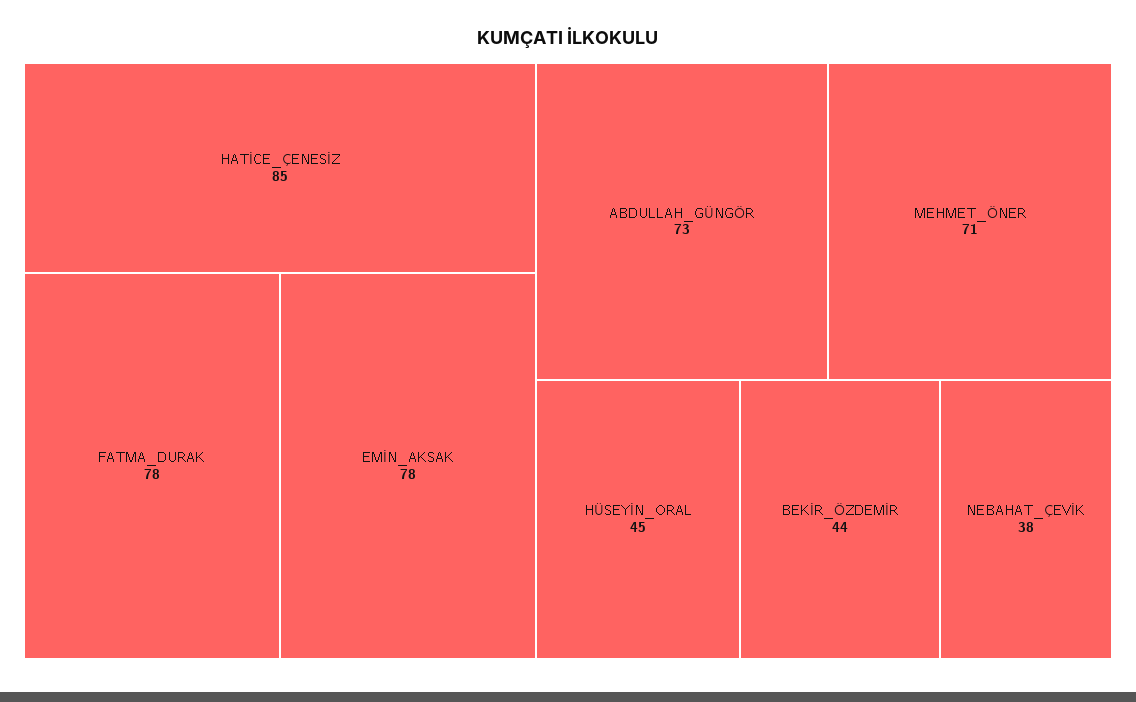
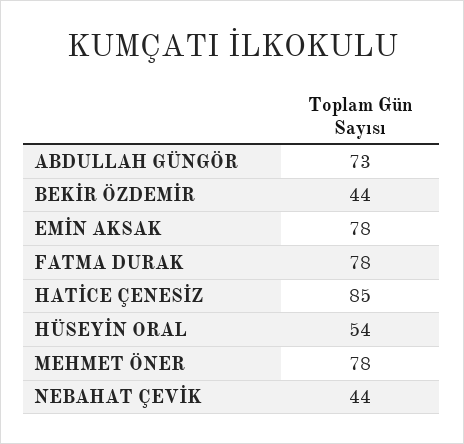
  {
    "HATİCE_ÇENESİZ": 85,
    "FATMA_DURAK": 78,
    "EMİN_AKSAK": 78,
    "ABDULLAH_GÜNGÖR": 73,
-   "MEHMET_ÖNER": 71,
+   "MEHMET_ÖNER": 78,
-   "HÜSEYİN_ORAL": 45,
+   "HÜSEYİN_ORAL": 54,
    "BEKİR_ÖZDEMİR": 44,
-   "NEBAHAT_ÇEVİK": 38
+   "NEBAHAT_ÇEVİK": 44
  }

